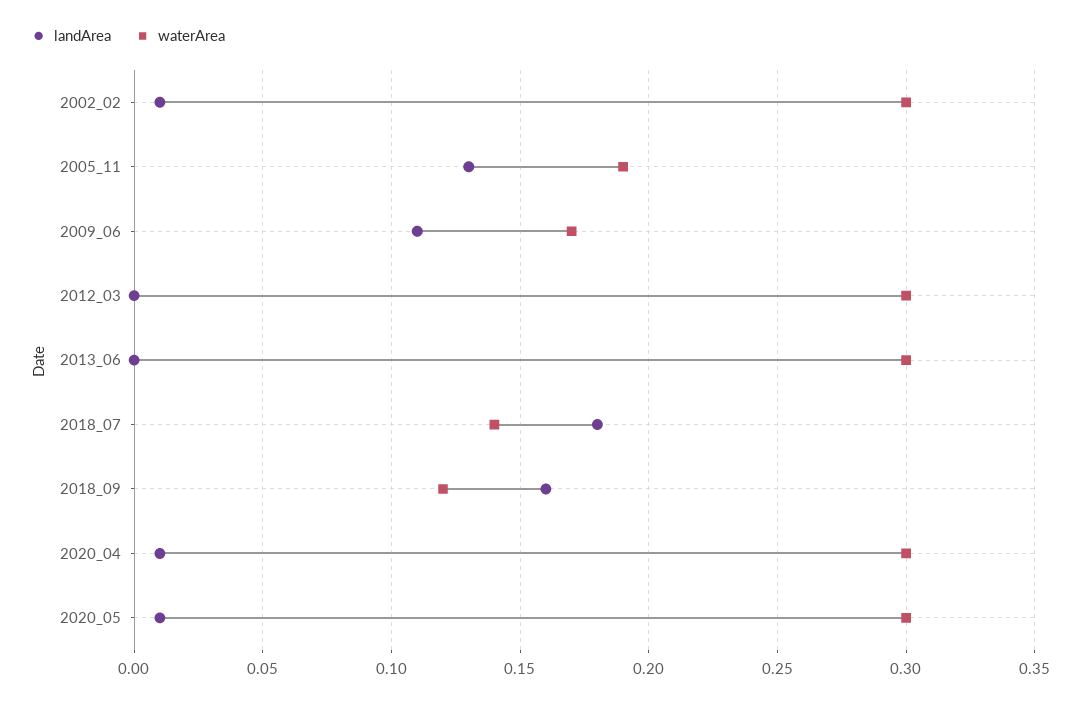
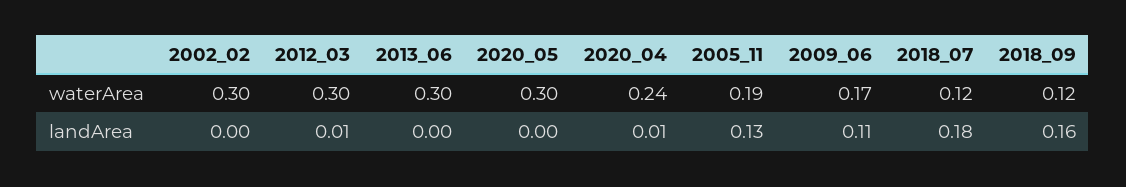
  {
    "landArea": {
-     "2002_02": 0.01,
+     "2002_02": 0,
      "2005_11": 0.13,
      "2009_06": 0.11,
-     "2012_03": 0,
+     "2012_03": 0.01,
      "2013_06": 0,
      "2018_07": 0.18,
      "2018_09": 0.16,
      "2020_04": 0.01,
-     "2020_05": 0.01
+     "2020_05": 0
    },
    "waterArea": {
      "2002_02": 0.3,
      "2005_11": 0.19,
      "2009_06": 0.17,
      "2012_03": 0.3,
      "2013_06": 0.3,
-     "2018_07": 0.14,
+     "2018_07": 0.12,
      "2018_09": 0.12,
-     "2020_04": 0.3,
+     "2020_04": 0.24,
      "2020_05": 0.3
    }
  }

